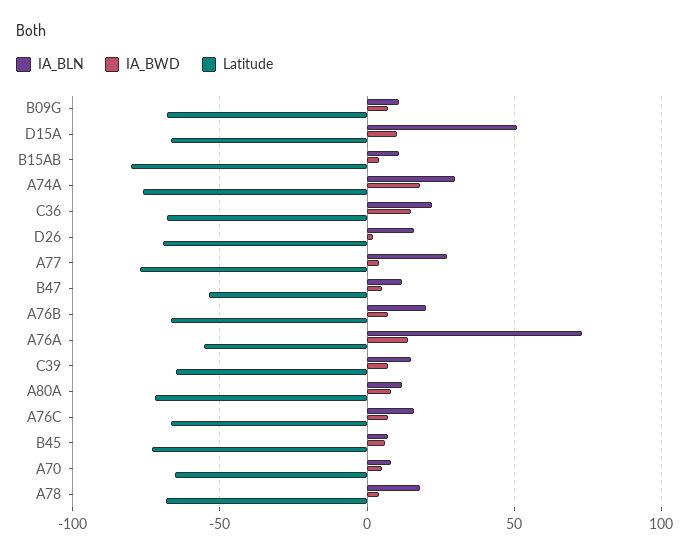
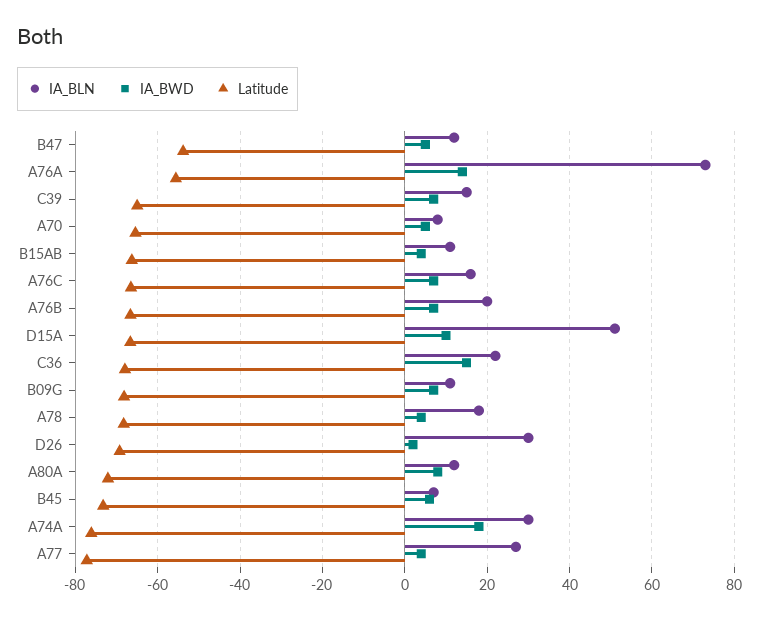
  {
    "IA_BLN": {
      "B09G": 12,
      "D15A": 52,
      "B15AB": 12,
      "A74A": 30,
      "C36": 22,
-     "D26": 15,
+     "D26": 30,
      "A77": 28,
      "B47": 12,
      "A76B": 20,
      "A76A": 74,
      "C39": 16,
      "A80A": 12,
      "A76C": 16,
      "B45": 8,
      "A70": 8,
      "A78": 18
    },
    "IA_BWD": {
      "B09G": 8,
      "D15A": 10,
      "B15AB": 4,
      "A74A": 18,
      "C36": 16,
      "D26": 2,
      "A77": 4,
      "B47": 6,
      "A76B": 8,
      "A76A": 14,
      "C39": 8,
      "A80A": 8,
      "A76C": 8,
      "B45": 6,
      "A70": 6,
      "A78": 4
    },
    "Latitude": {
      "B09G": -68,
      "D15A": -66,
-     "B15AB": -80,
+     "B15AB": -66,
      "A74A": -76,
      "C36": -68,
      "D26": -70,
      "A77": -78,
      "B47": -54,
      "A76B": -66,
      "A76A": -56,
      "C39": -64,
      "A80A": -72,
      "A76C": -66,
      "B45": -74,
      "A70": -66,
      "A78": -68
    }
  }

